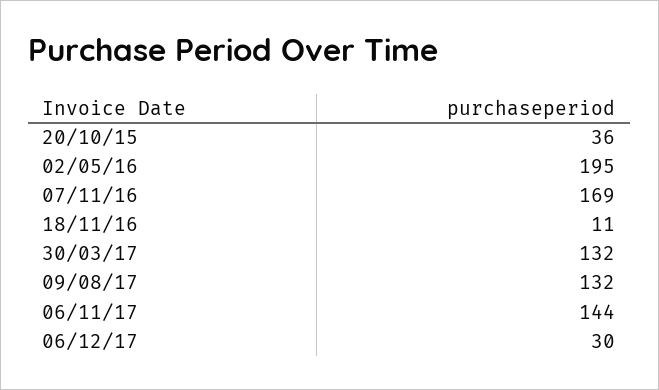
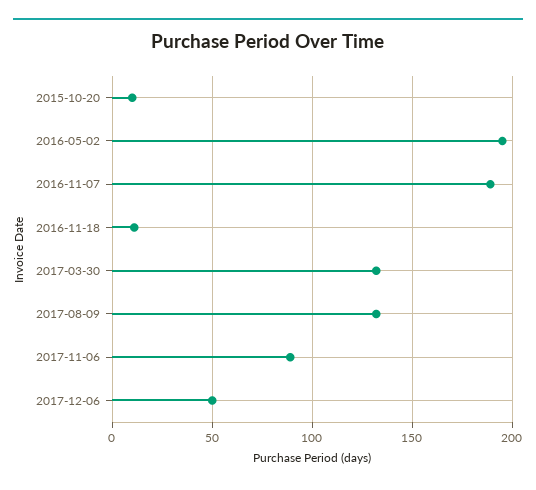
  {
-   "20/10/15": 36,
+   "20/10/15": 10,
    "02/05/16": 195,
-   "07/11/16": 169,
+   "07/11/16": 190,
    "18/11/16": 11,
    "30/03/17": 132,
    "09/08/17": 132,
-   "06/11/17": 144,
+   "06/11/17": 90,
-   "06/12/17": 30
+   "06/12/17": 50
  }

